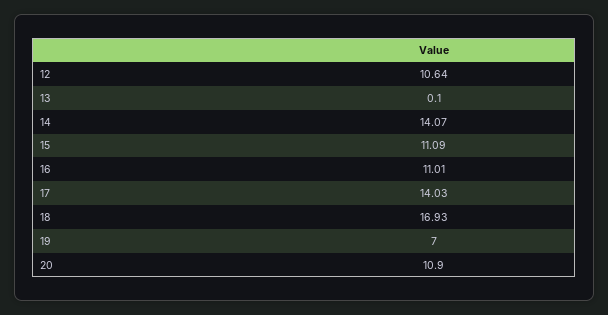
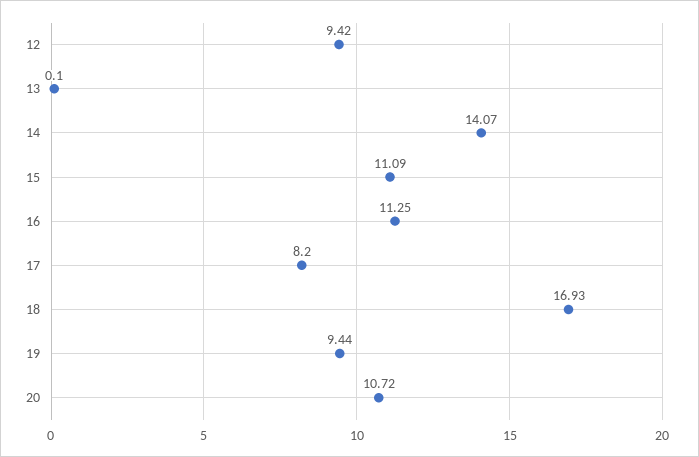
  {
-   "12": 10.64,
+   "12": 9.42,
    "13": 0.1,
    "14": 14.07,
    "15": 11.09,
-   "16": 11.01,
+   "16": 11.25,
-   "17": 14.03,
+   "17": 8.2,
    "18": 16.93,
-   "19": 7,
+   "19": 9.44,
-   "20": 10.9
+   "20": 10.72
  }

